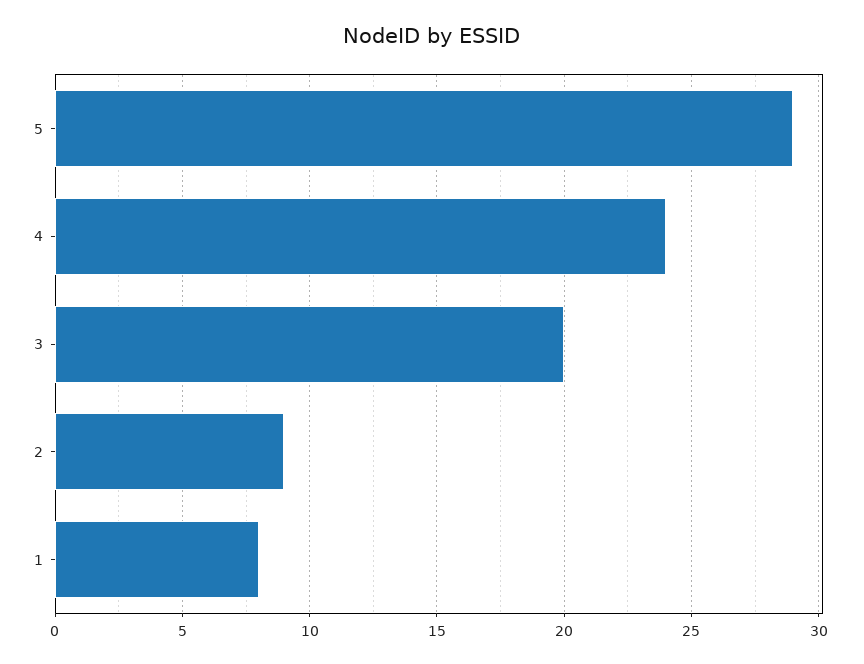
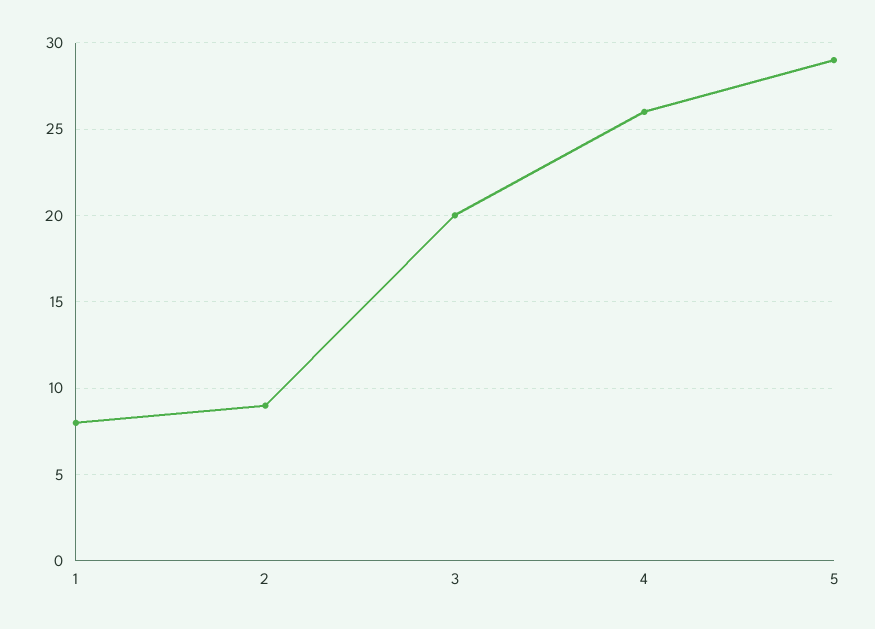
  {
    "5": 29,
-   "4": 24,
+   "4": 26,
    "3": 20,
    "2": 9,
    "1": 8
  }

